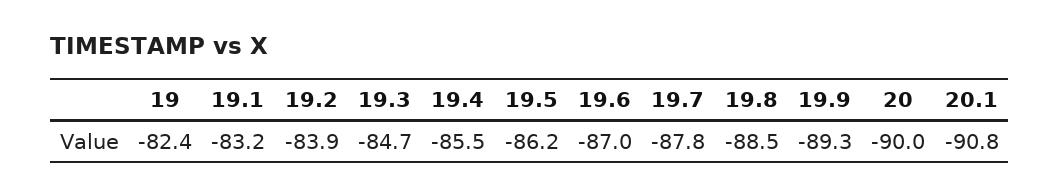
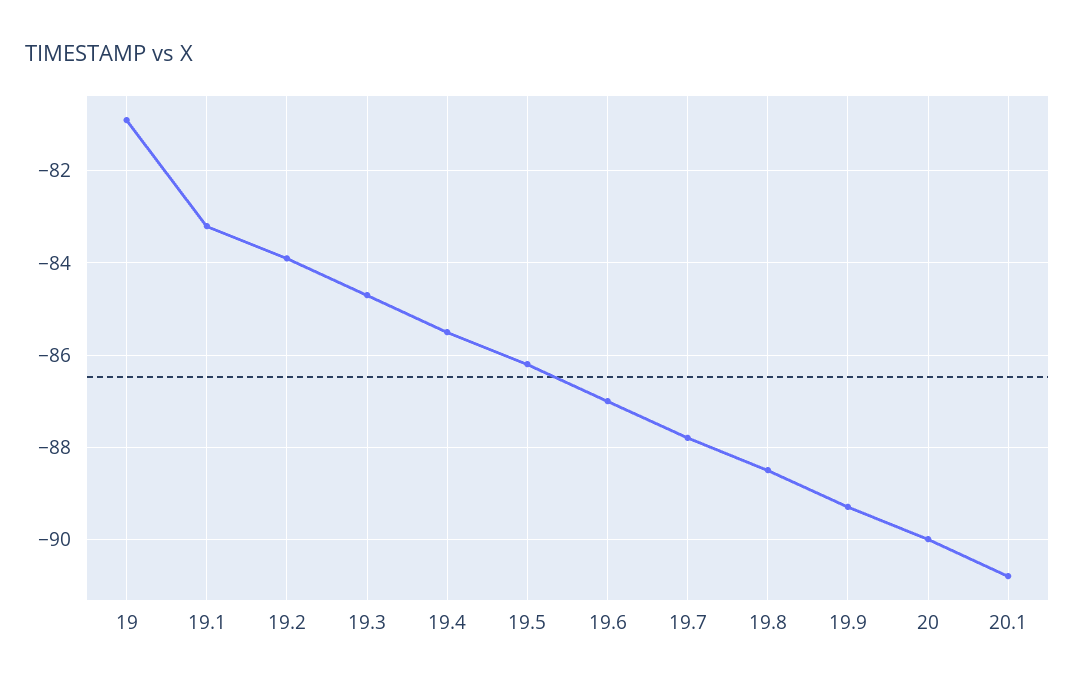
  {
-   "19": -82.4,
+   "19": -81,
    "19.1": -83.2,
    "19.2": -83.9,
    "19.3": -84.7,
    "19.4": -85.5,
    "19.5": -86.2,
    "19.6": -87,
    "19.7": -87.8,
    "19.8": -88.5,
    "19.9": -89.3,
    "20": -90,
    "20.1": -90.8
  }

